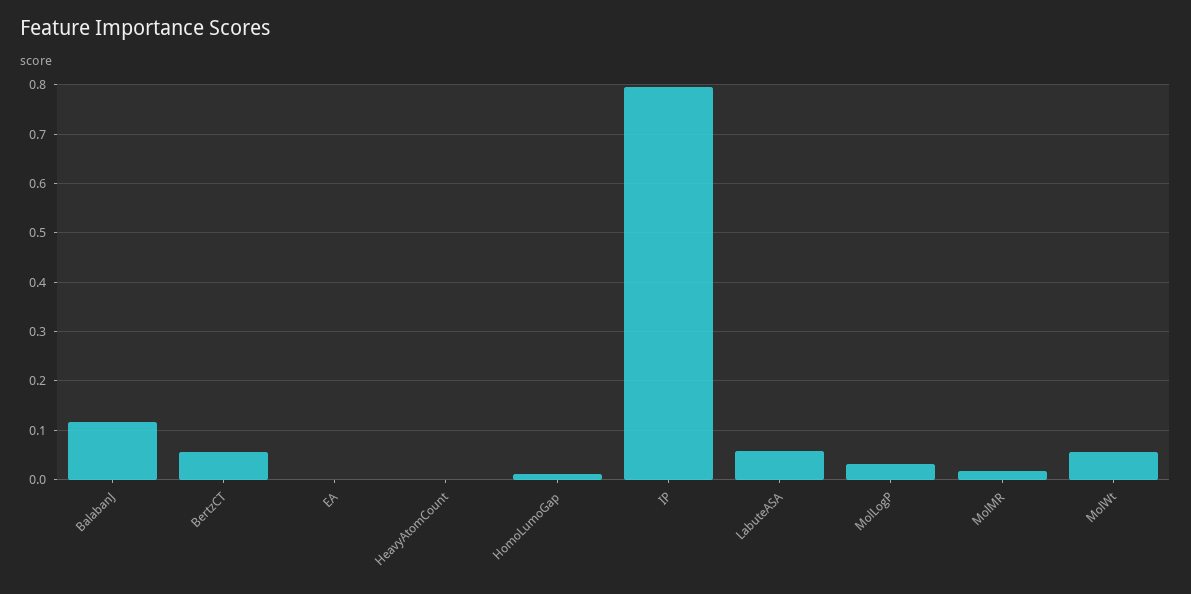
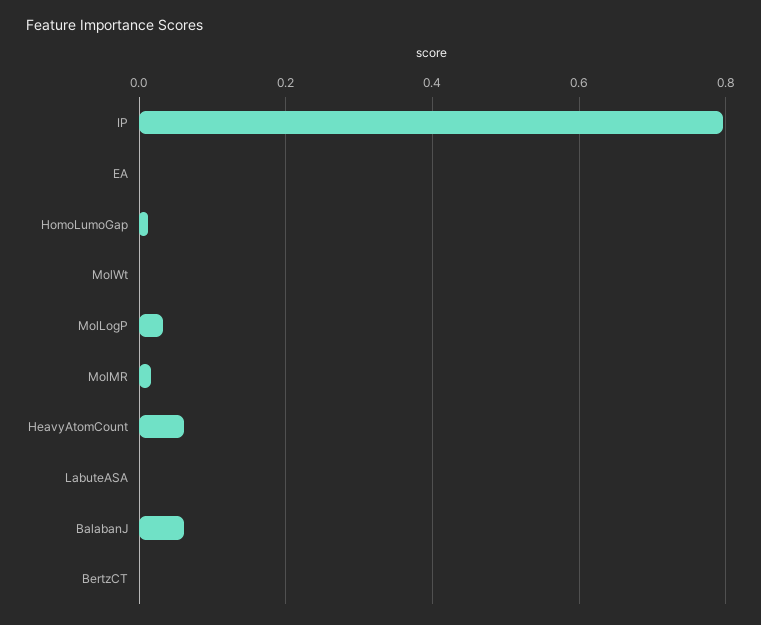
  {
-   "BalabanJ": 0.12,
+   "BalabanJ": 0.06,
-   "BertzCT": 0.06,
+   "BertzCT": 0,
    "EA": 0,
-   "HeavyAtomCount": 0,
+   "HeavyAtomCount": 0.06,
    "HomoLumoGap": 0.02,
    "IP": 0.8,
-   "LabuteASA": 0.06,
+   "LabuteASA": 0,
    "MolLogP": 0.04,
    "MolMR": 0.02,
-   "MolWt": 0.06
+   "MolWt": 0
  }

